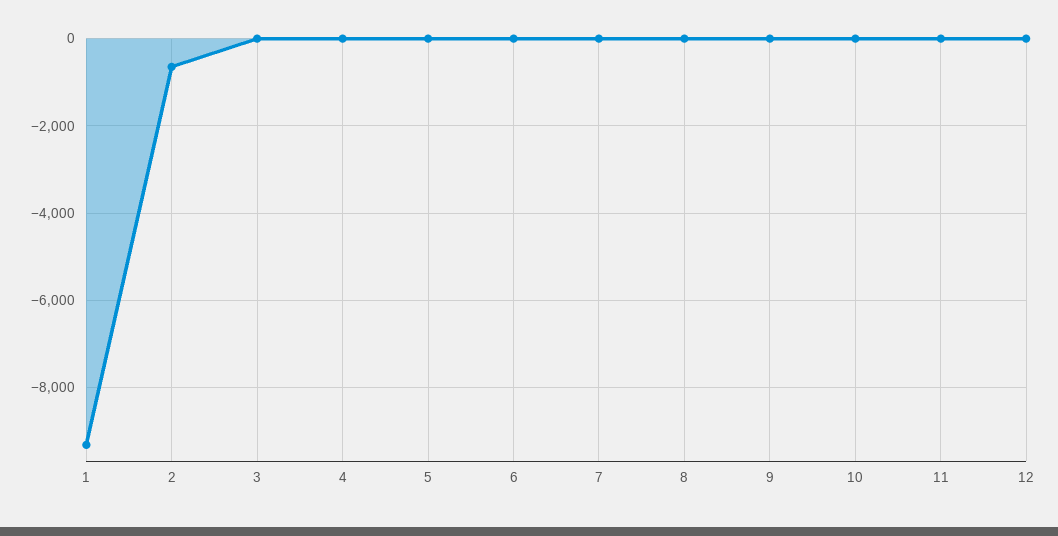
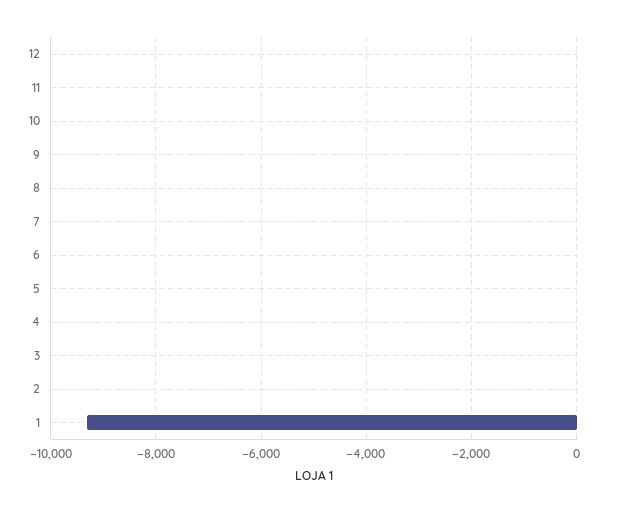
  {
    "1": -9400,
-   "2": -600,
+   "2": 0,
    "3": 0,
    "4": 0,
    "5": 0,
    "6": 0,
    "7": 0,
    "8": 0,
    "9": 0,
    "10": 0,
    "11": 0,
    "12": 0
  }

